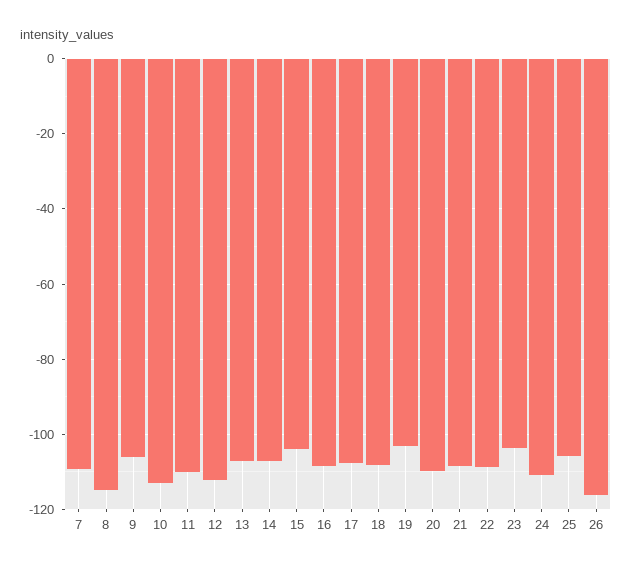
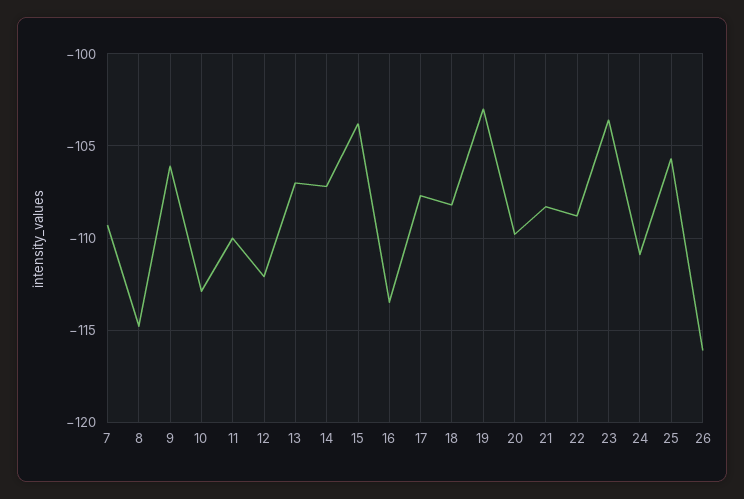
  {
    "7": -109.5,
    "8": -115,
    "9": -106,
    "10": -113,
    "11": -110,
    "12": -112,
    "13": -107,
    "14": -107,
    "15": -104,
-   "16": -108,
+   "16": -113.5,
    "17": -107.5,
    "18": -108,
    "19": -103,
    "20": -110,
    "21": -108.5,
    "22": -109,
    "23": -103.5,
    "24": -111,
    "25": -105.5,
    "26": -116
  }

